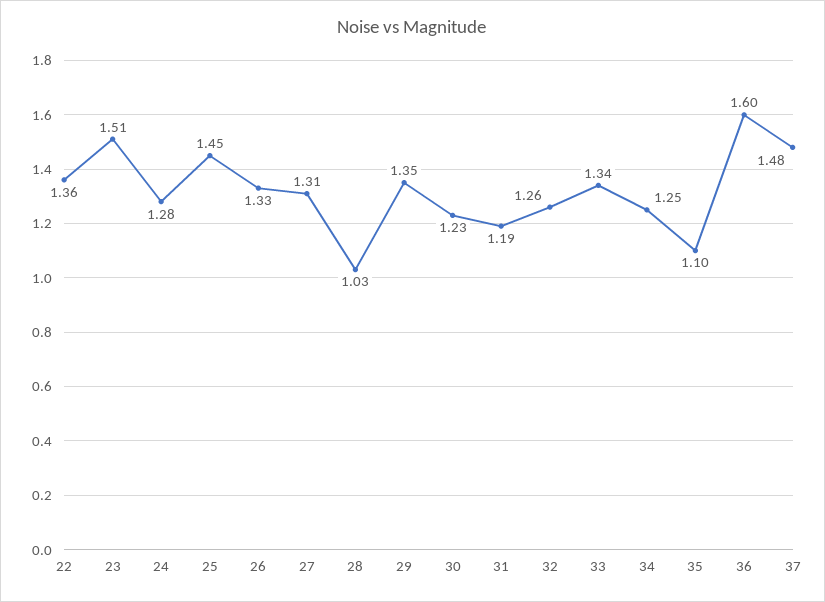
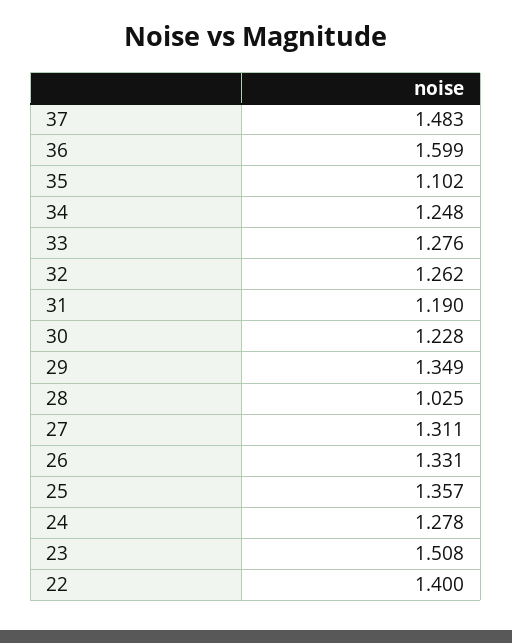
  {
-   "22": 1.36,
+   "22": 1.4,
    "23": 1.508,
    "24": 1.278,
-   "25": 1.45,
+   "25": 1.357,
    "26": 1.331,
    "27": 1.311,
    "28": 1.025,
    "29": 1.349,
    "30": 1.228,
    "31": 1.19,
    "32": 1.262,
-   "33": 1.34,
+   "33": 1.276,
    "34": 1.248,
    "35": 1.102,
    "36": 1.599,
    "37": 1.483
  }

